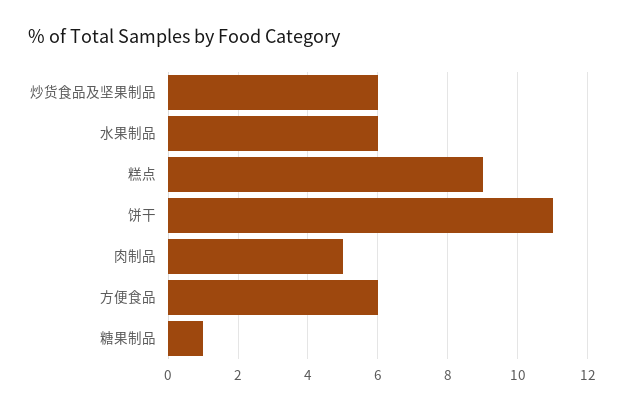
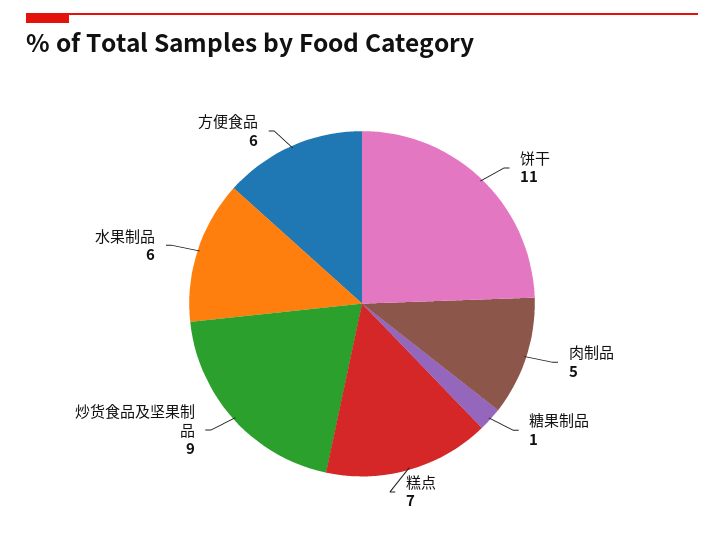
  {
-   "炒货食品及坚果制品": 6,
+   "炒货食品及坚果制品": 9,
    "水果制品": 6,
-   "糕点": 9,
+   "糕点": 7,
    "饼干": 11,
    "肉制品": 5,
    "方便食品": 6,
    "糖果制品": 1
  }

